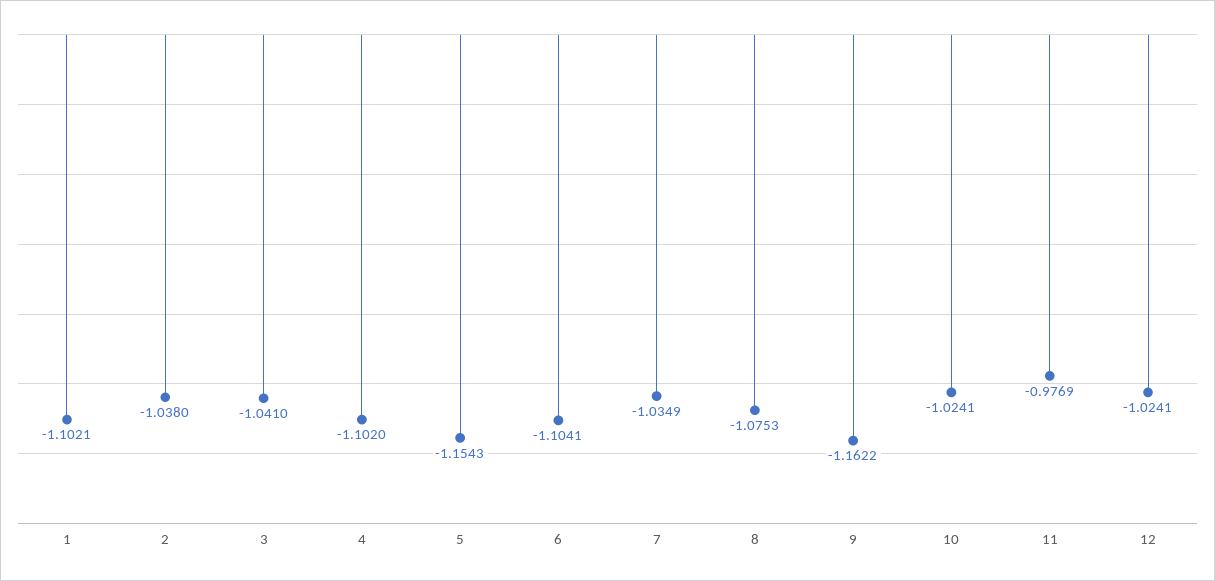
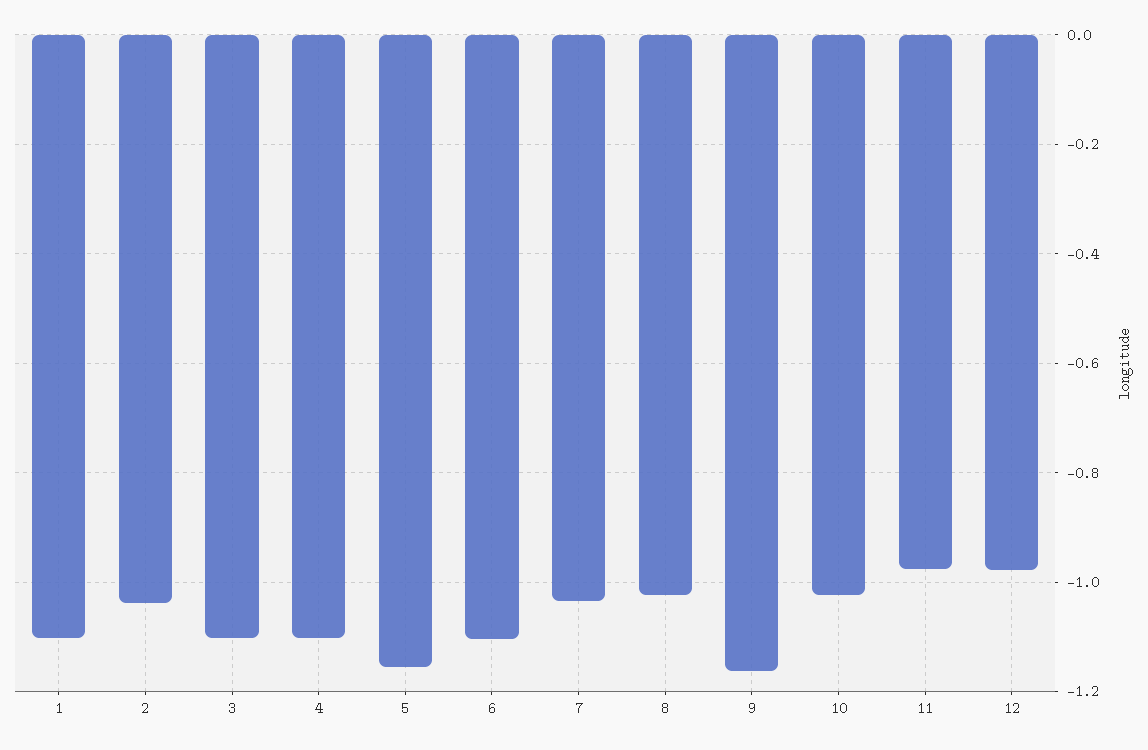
  {
    "1": -1.1021,
    "2": -1.038,
-   "3": -1.041,
+   "3": -1.1,
    "4": -1.102,
    "5": -1.1543,
    "6": -1.1041,
    "7": -1.0349,
-   "8": -1.0753,
+   "8": -1.02,
    "9": -1.1622,
    "10": -1.0241,
    "11": -0.9769,
-   "12": -1.0241
+   "12": -0.98
  }

